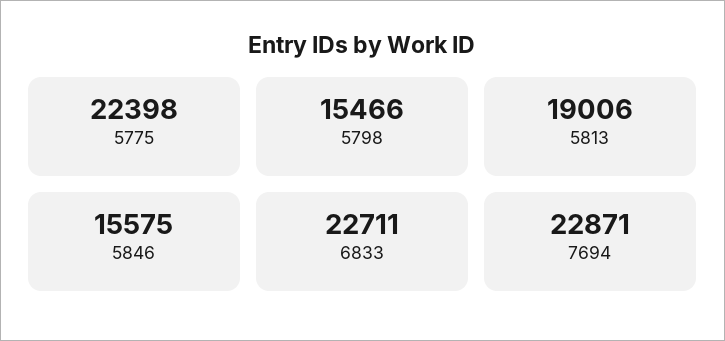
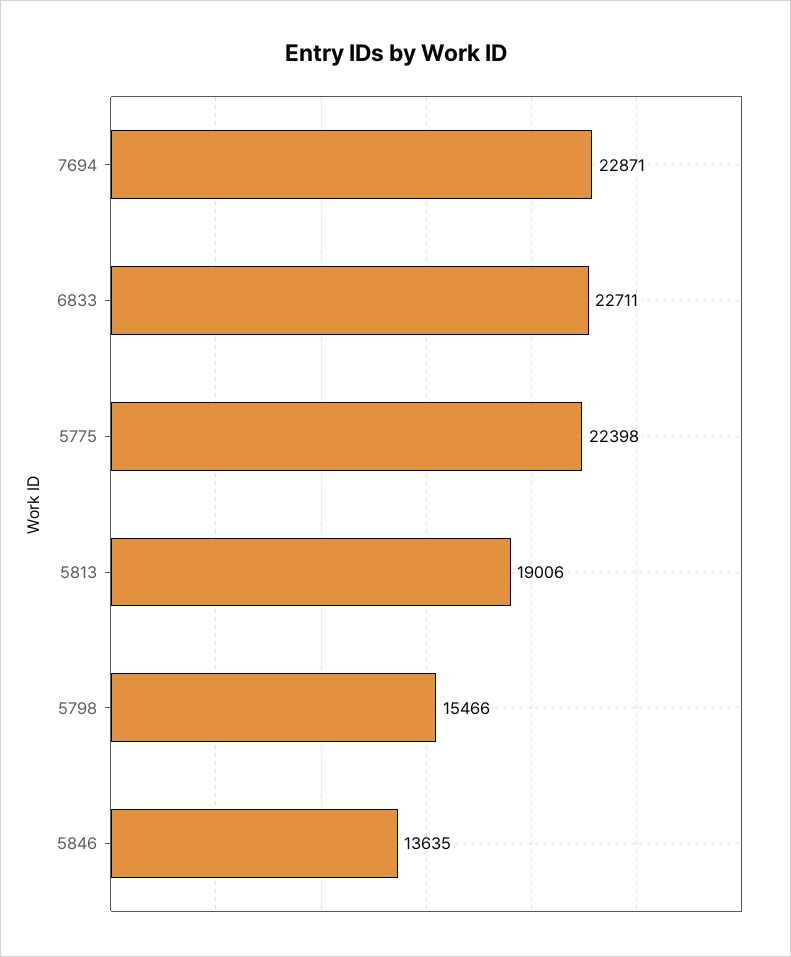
  {
    "5775": 22398,
    "5798": 15466,
    "5813": 19006,
-   "5846": 15575,
+   "5846": 13635,
    "6833": 22711,
    "7694": 22871
  }

